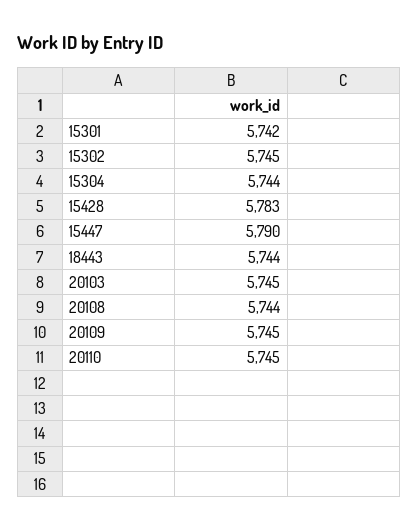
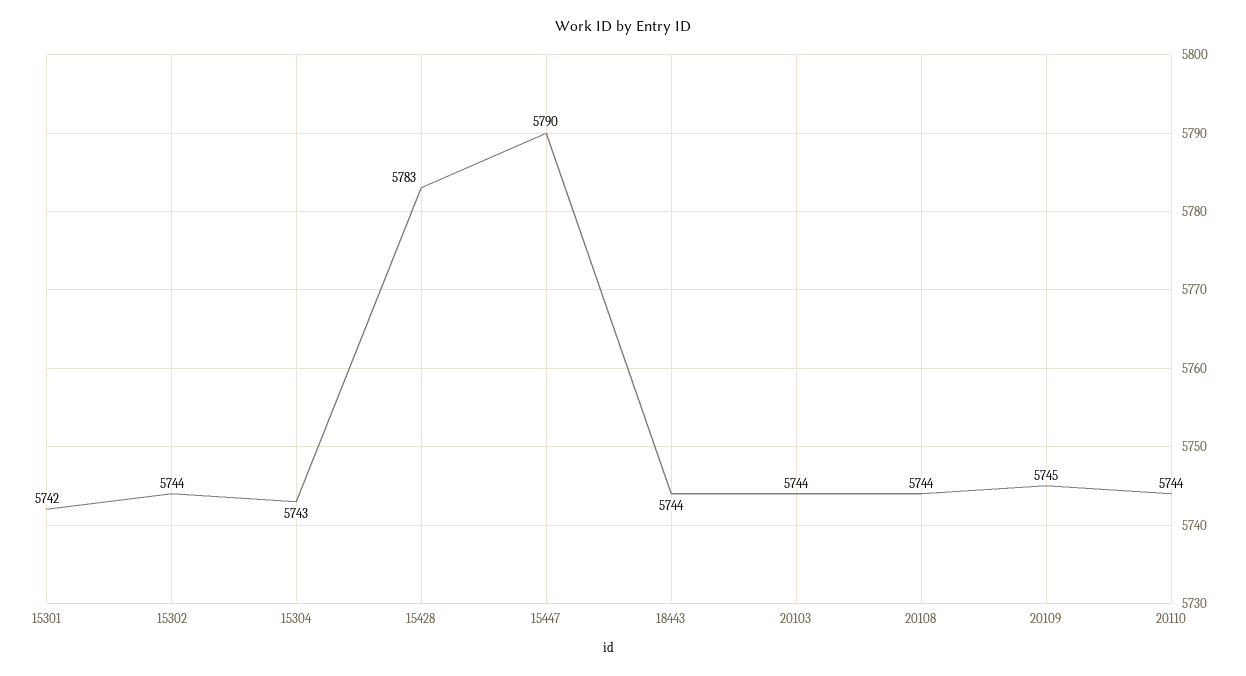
  {
    "15301": 5742,
-   "15302": 5745,
+   "15302": 5744,
-   "15304": 5744,
+   "15304": 5743,
    "15428": 5783,
    "15447": 5790,
    "18443": 5744,
-   "20103": 5745,
+   "20103": 5744,
    "20108": 5744,
    "20109": 5745,
-   "20110": 5745
+   "20110": 5744
  }

